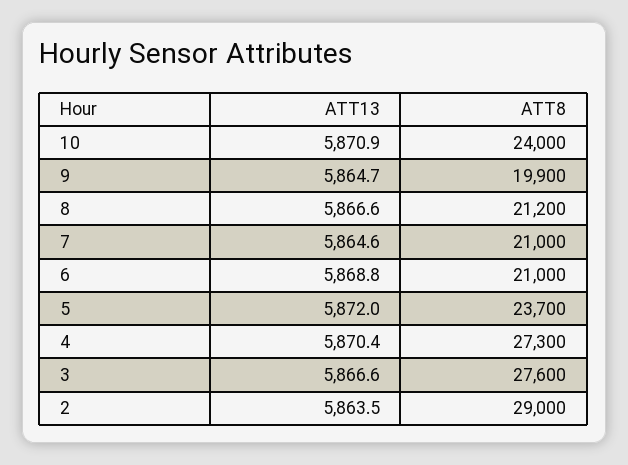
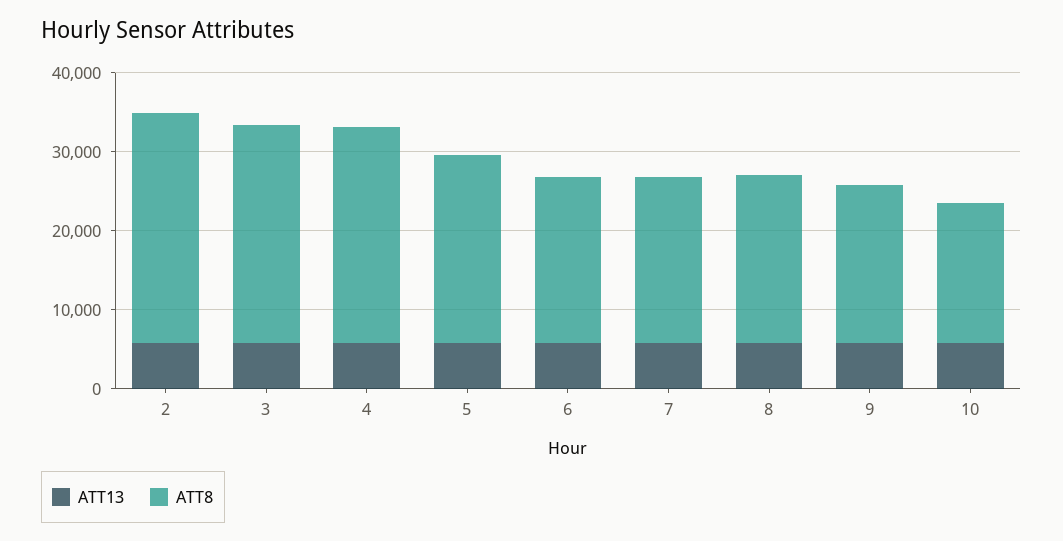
  {
    "ATT13": {
      "10": 5870.9,
      "9": 5864.7,
      "8": 5866.6,
      "7": 5864.6,
      "6": 5868.8,
      "5": 5872,
      "4": 5870.4,
      "3": 5866.6,
      "2": 5863.5
    },
    "ATT8": {
-     "10": 24000,
+     "10": 18000,
      "9": 19900,
      "8": 21200,
      "7": 21000,
      "6": 21000,
      "5": 23700,
      "4": 27300,
      "3": 27600,
      "2": 29000
    }
  }

